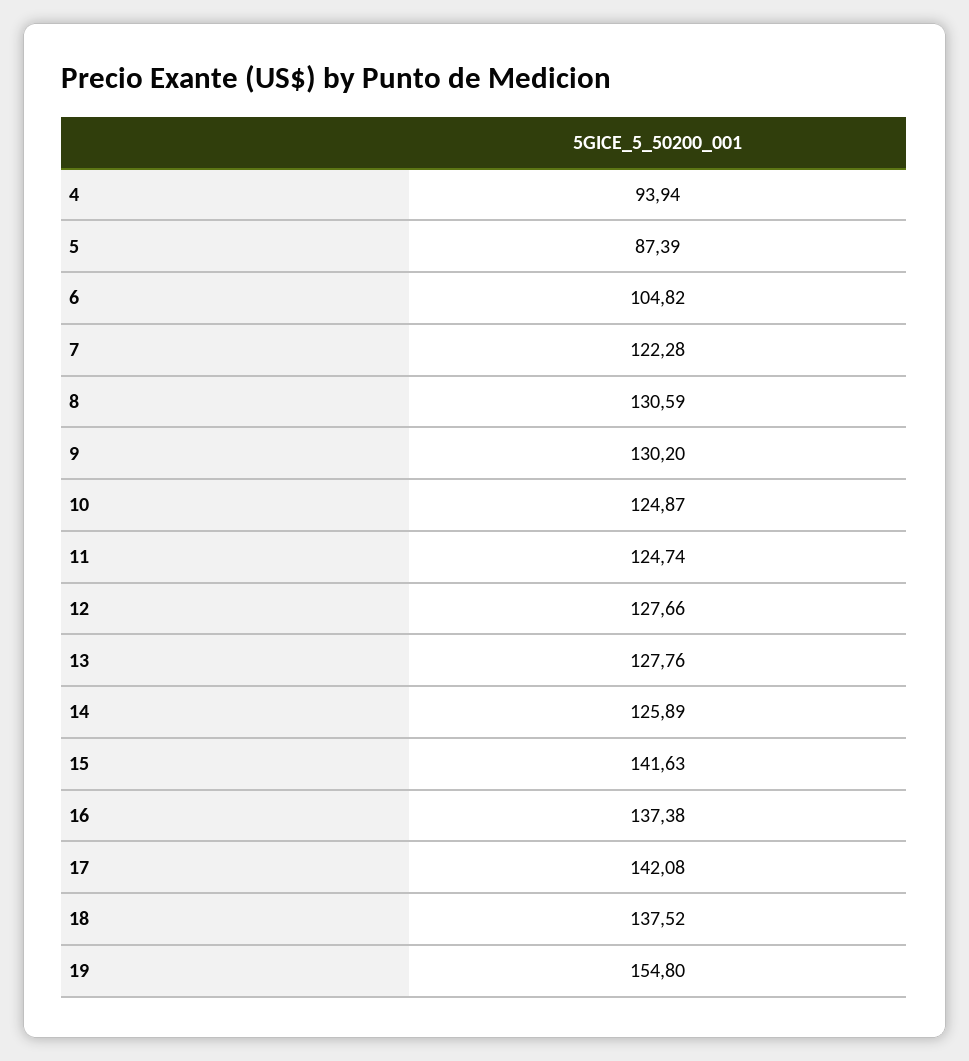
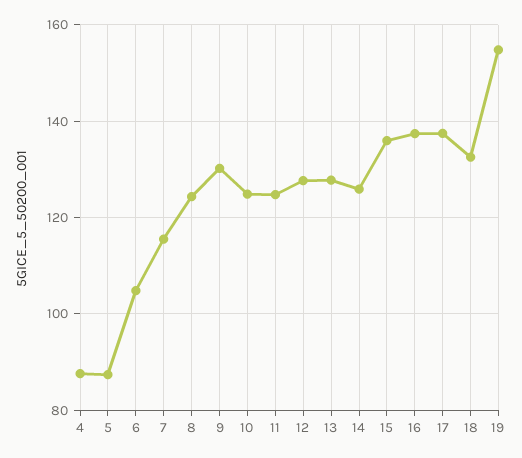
  {
-   "4": 93.94,
+   "4": 88,
    "5": 87.39,
    "6": 104.82,
-   "7": 122.28,
+   "7": 116,
-   "8": 130.59,
+   "8": 124,
    "9": 130.2,
    "10": 124.87,
    "11": 124.74,
    "12": 127.66,
    "13": 127.76,
    "14": 125.89,
-   "15": 141.63,
+   "15": 136,
    "16": 137.38,
-   "17": 142.08,
+   "17": 138,
-   "18": 137.52,
+   "18": 132,
    "19": 154.8
  }

